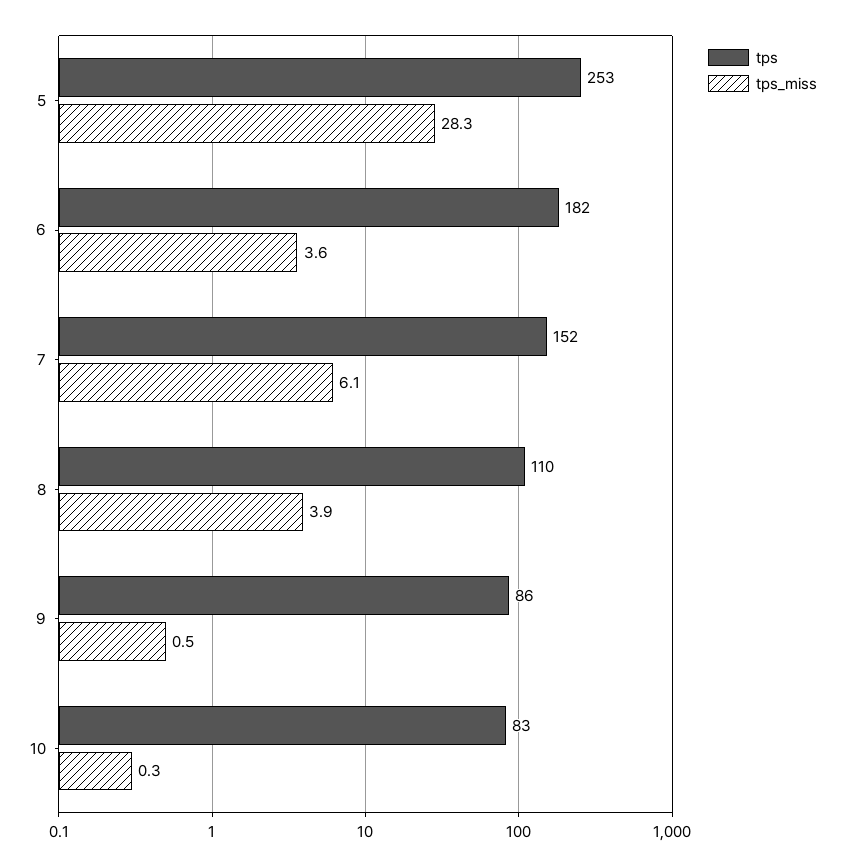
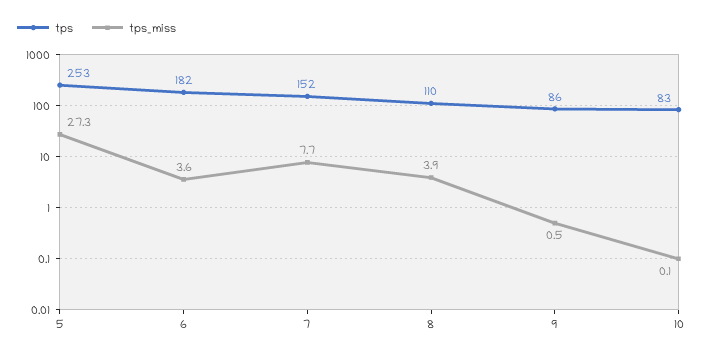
  {
    "tps": {
      "5": 253,
      "6": 182,
      "7": 152,
      "8": 110,
      "9": 86,
      "10": 83
    },
    "tps_miss": {
-     "5": 28.3,
+     "5": 27.3,
      "6": 3.6,
-     "7": 6.1,
+     "7": 7.7,
      "8": 3.9,
      "9": 0.5,
-     "10": 0.3
+     "10": 0.1
    }
  }

